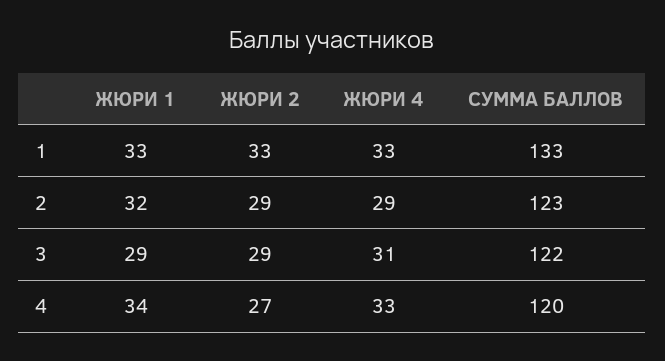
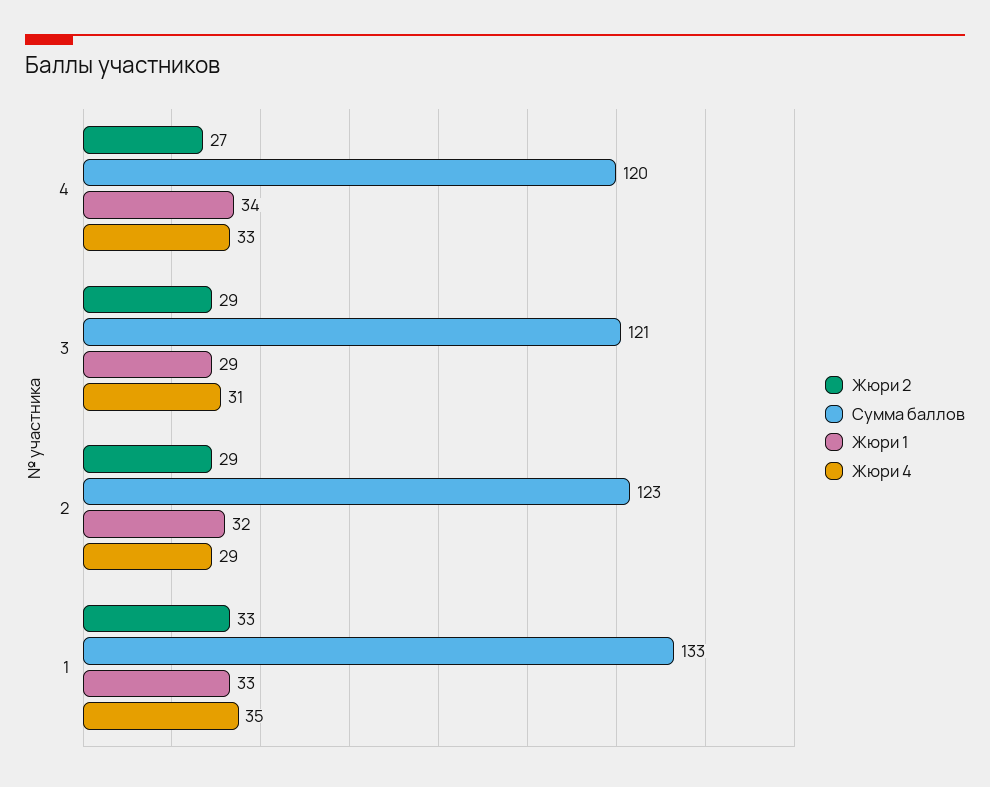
  {
    "ЖЮРИ 1": {
      "1": 33,
      "2": 32,
      "3": 29,
      "4": 34
    },
    "ЖЮРИ 2": {
      "1": 33,
      "2": 29,
      "3": 29,
      "4": 27
    },
    "ЖЮРИ 4": {
-     "1": 33,
+     "1": 35,
      "2": 29,
      "3": 31,
      "4": 33
    },
    "СУММА БАЛЛОВ": {
      "1": 133,
      "2": 123,
-     "3": 122,
+     "3": 121,
      "4": 120
    }
  }

